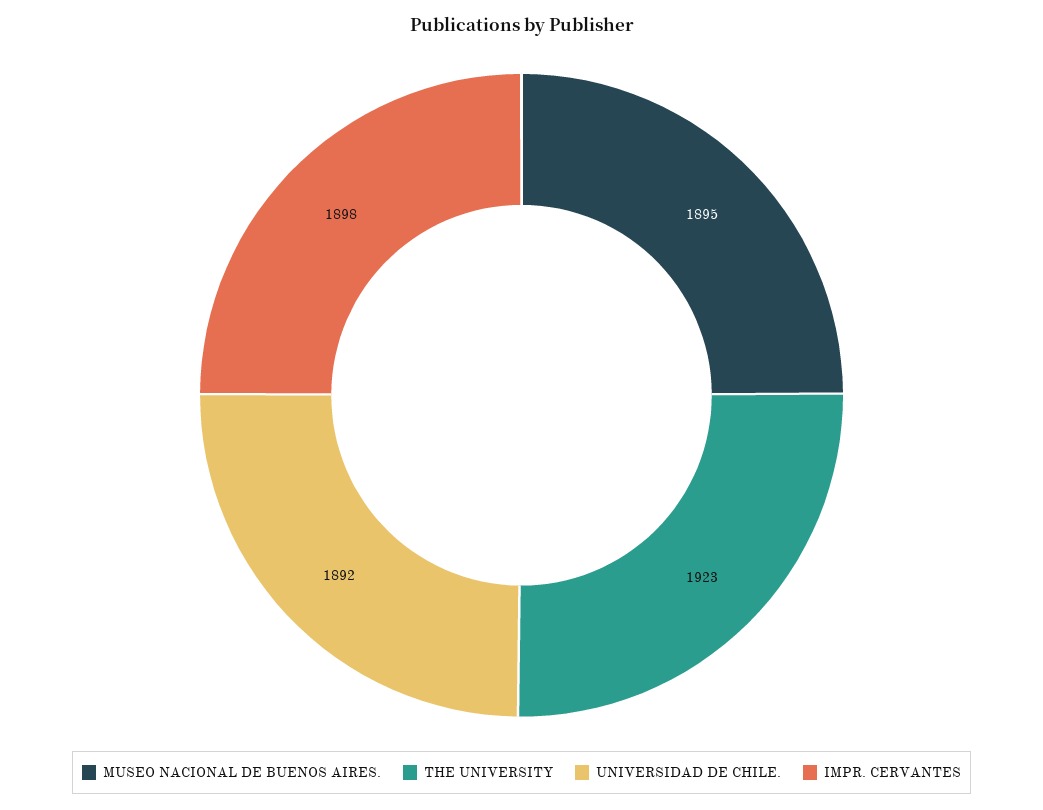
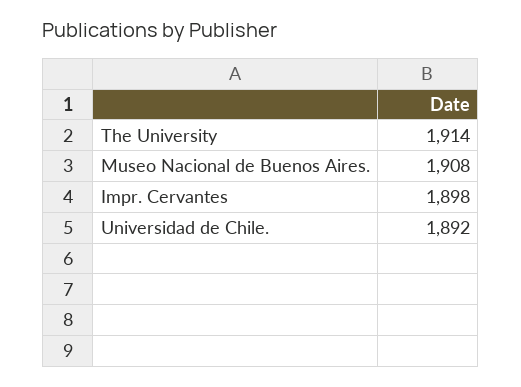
  {
-   "MUSEO NACIONAL DE BUENOS AIRES.": 1895,
+   "MUSEO NACIONAL DE BUENOS AIRES.": 1908,
-   "THE UNIVERSITY": 1923,
+   "THE UNIVERSITY": 1914,
    "UNIVERSIDAD DE CHILE.": 1892,
    "IMPR. CERVANTES": 1898
  }

